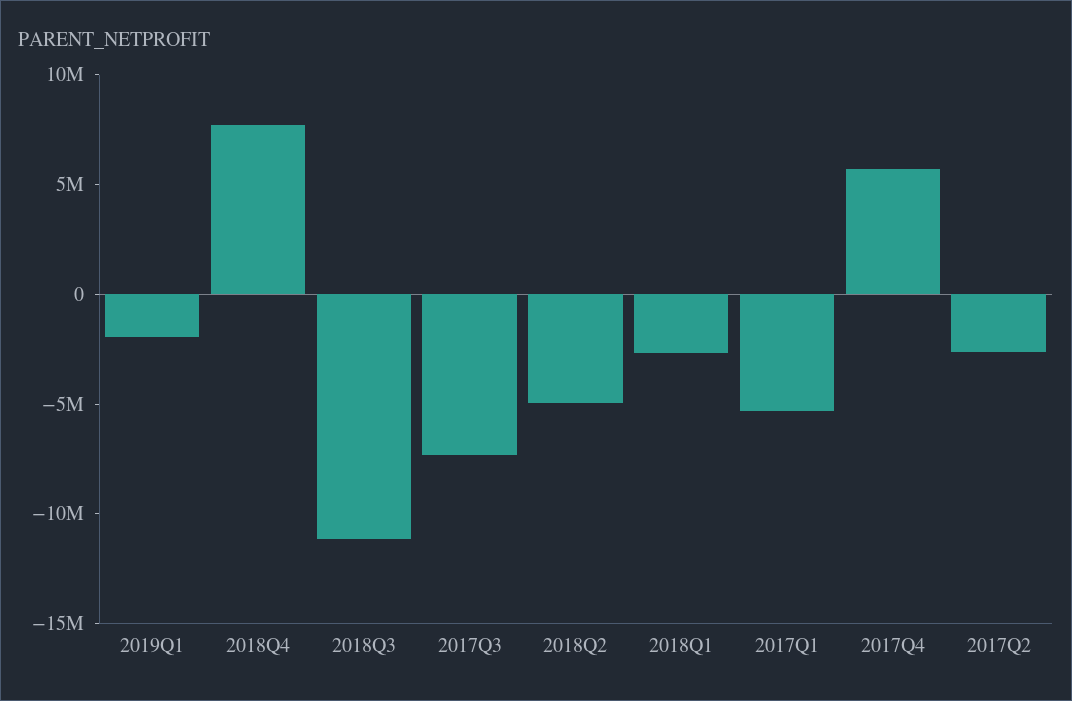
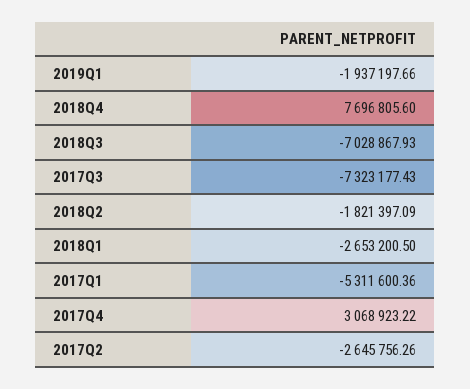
  {
    "2019Q1": -1937197.66,
    "2018Q4": 7696805.6,
-   "2018Q3": -11000000,
+   "2018Q3": -7028867.93,
    "2017Q3": -7323177.43,
-   "2018Q2": -5000000,
+   "2018Q2": -1821397.09,
    "2018Q1": -2653200.5,
    "2017Q1": -5311600.36,
-   "2017Q4": 6000000,
+   "2017Q4": 3068923.22,
    "2017Q2": -2645756.26
  }

